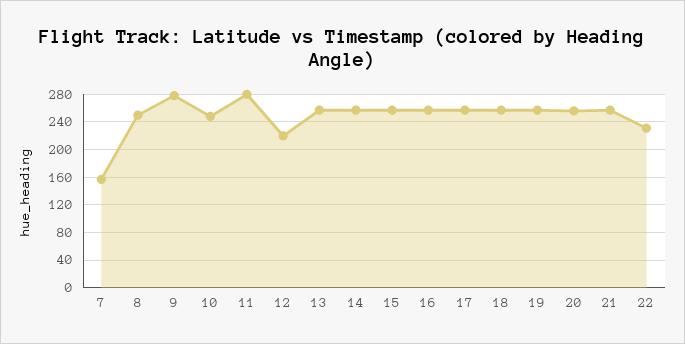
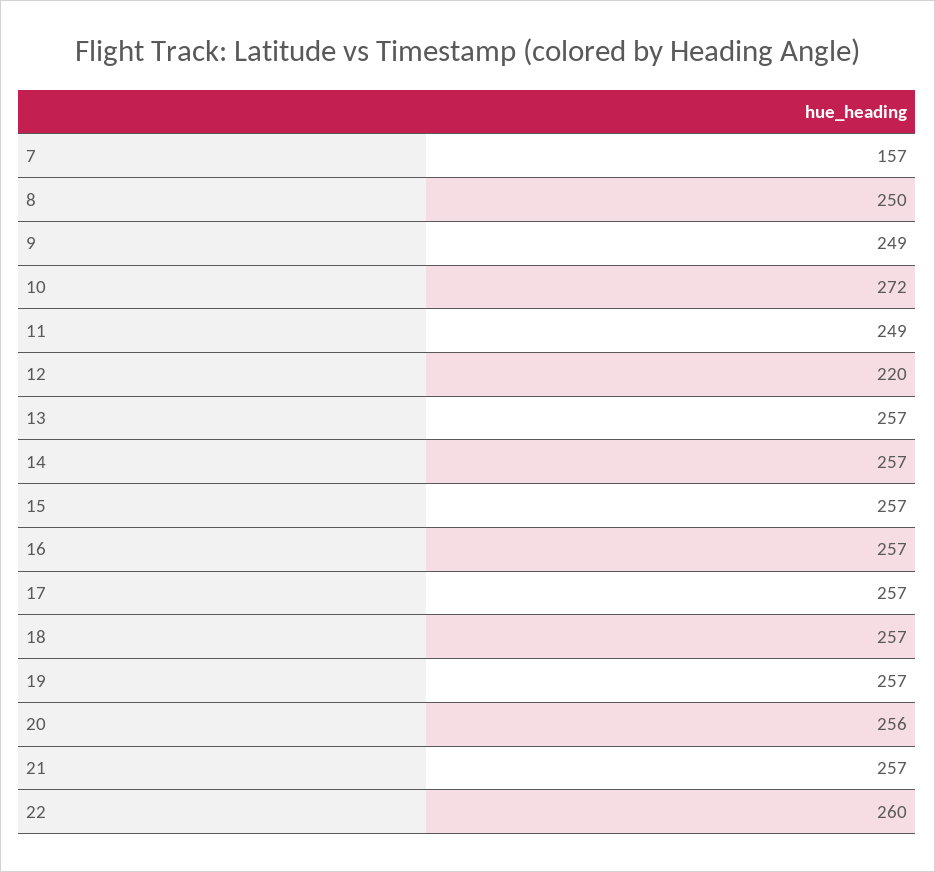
  {
    "7": 157,
    "8": 250,
-   "9": 280,
+   "9": 249,
-   "10": 250,
+   "10": 272,
-   "11": 280,
+   "11": 249,
    "12": 220,
    "13": 257,
    "14": 257,
    "15": 257,
    "16": 257,
    "17": 257,
    "18": 257,
    "19": 257,
    "20": 256,
    "21": 257,
-   "22": 230
+   "22": 260
  }

